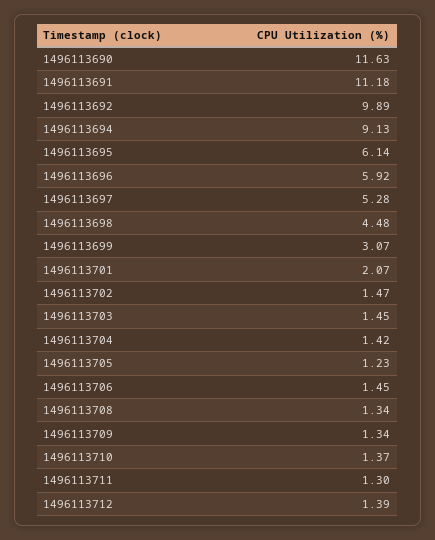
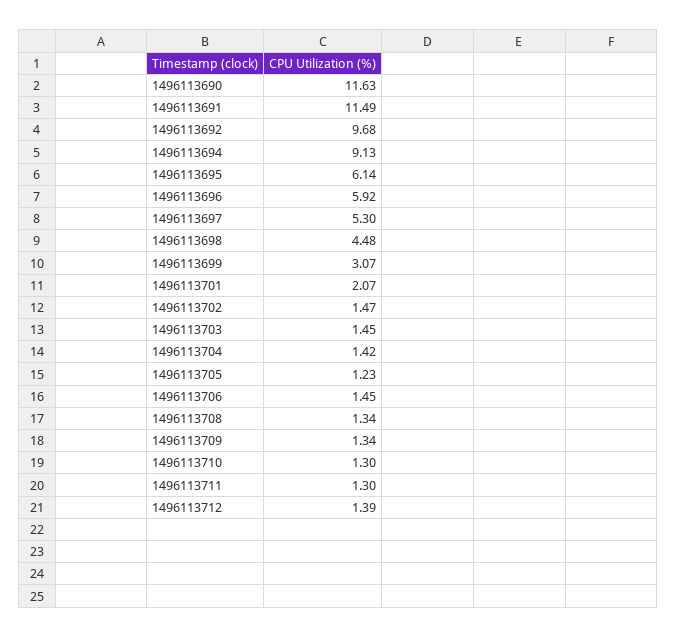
  {
    "1496113690": 11.63,
-   "1496113691": 11.18,
+   "1496113691": 11.49,
-   "1496113692": 9.89,
+   "1496113692": 9.68,
    "1496113694": 9.13,
    "1496113695": 6.14,
    "1496113696": 5.92,
-   "1496113697": 5.28,
+   "1496113697": 5.3,
    "1496113698": 4.48,
    "1496113699": 3.07,
    "1496113701": 2.07,
    "1496113702": 1.47,
    "1496113703": 1.45,
    "1496113704": 1.42,
    "1496113705": 1.23,
    "1496113706": 1.45,
    "1496113708": 1.34,
    "1496113709": 1.34,
-   "1496113710": 1.37,
+   "1496113710": 1.3,
    "1496113711": 1.3,
    "1496113712": 1.39
  }

